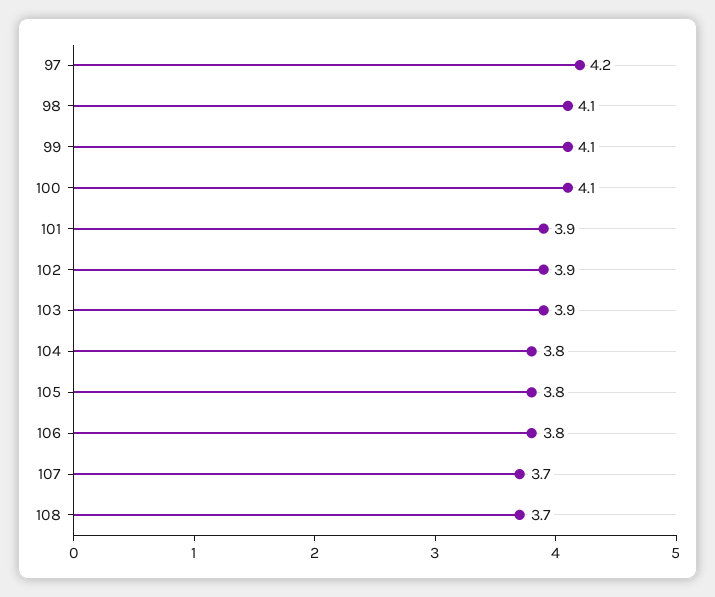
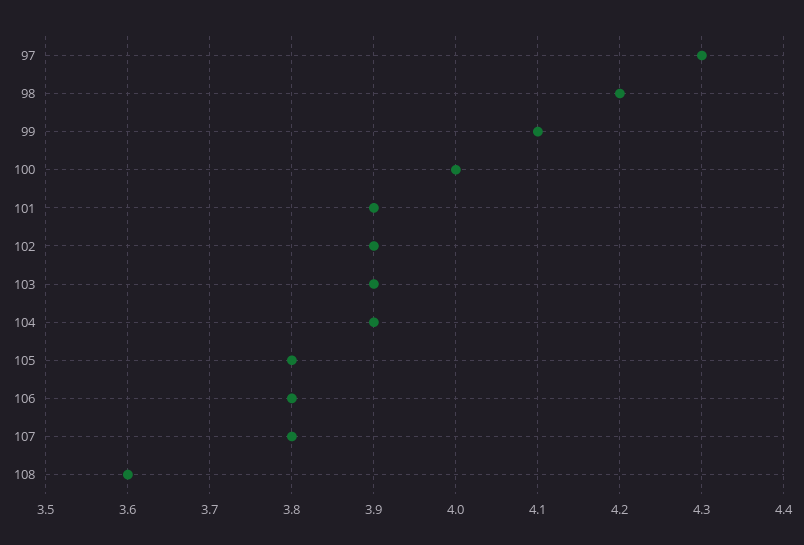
  {
-   "97": 4.2,
+   "97": 4.3,
-   "98": 4.1,
+   "98": 4.2,
    "99": 4.1,
-   "100": 4.1,
+   "100": 4,
    "101": 3.9,
    "102": 3.9,
    "103": 3.9,
-   "104": 3.8,
+   "104": 3.9,
    "105": 3.8,
    "106": 3.8,
-   "107": 3.7,
+   "107": 3.8,
-   "108": 3.7
+   "108": 3.6
  }

